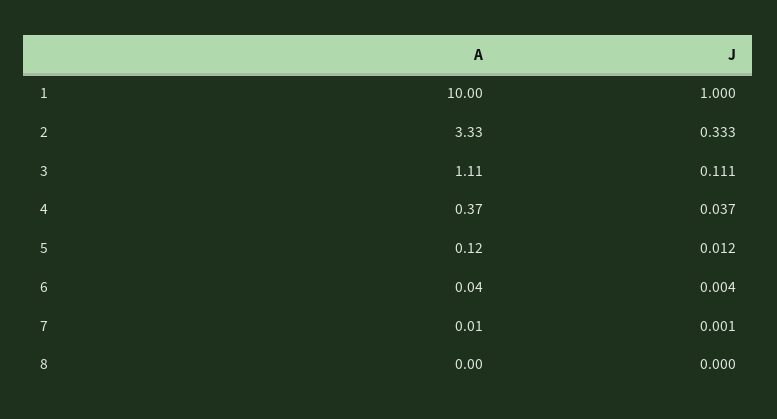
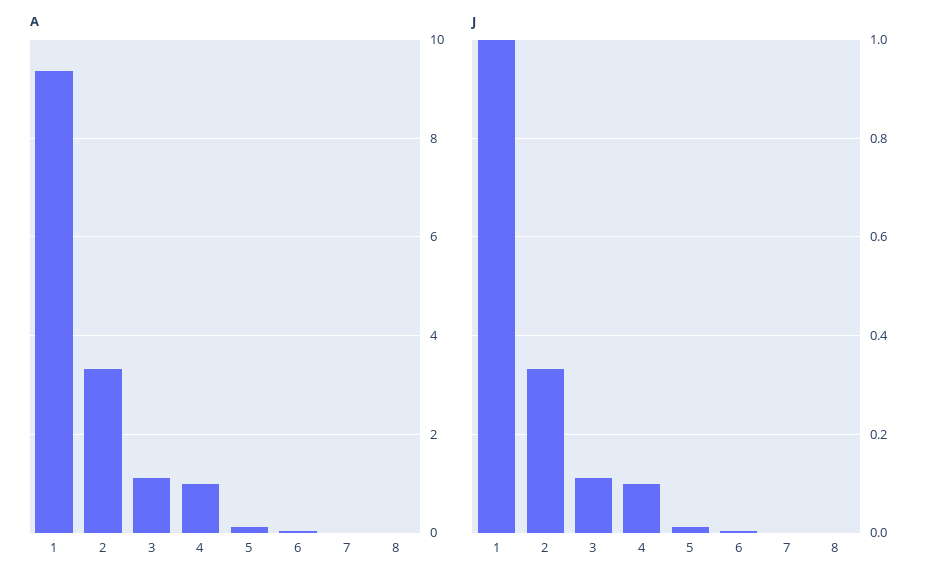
  {
    "A": {
-     "1": 10,
+     "1": 9.4,
      "2": 3.33,
      "3": 1.11,
-     "4": 0.37,
+     "4": 1,
      "5": 0.12,
      "6": 0.04,
      "7": 0.01,
      "8": 0
    },
    "J": {
      "1": 1,
      "2": 0.333,
      "3": 0.111,
-     "4": 0.037,
+     "4": 0.1,
      "5": 0.012,
      "6": 0.004,
      "7": 0.001,
      "8": 0
    }
  }

